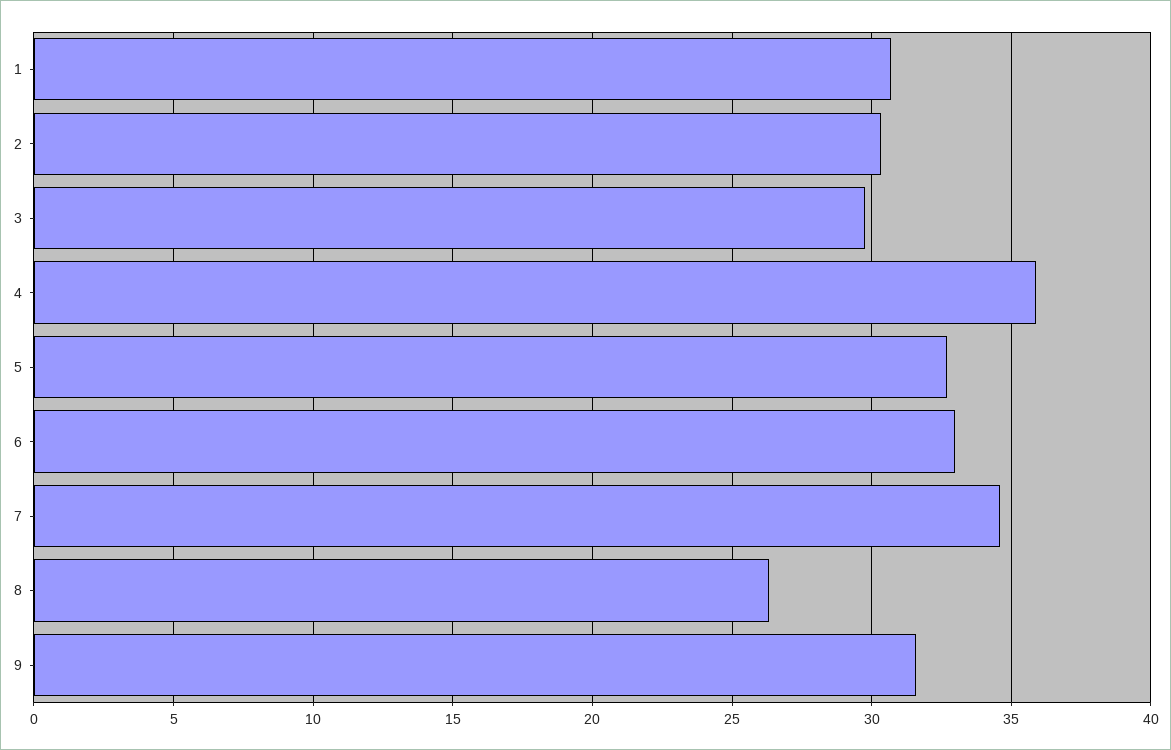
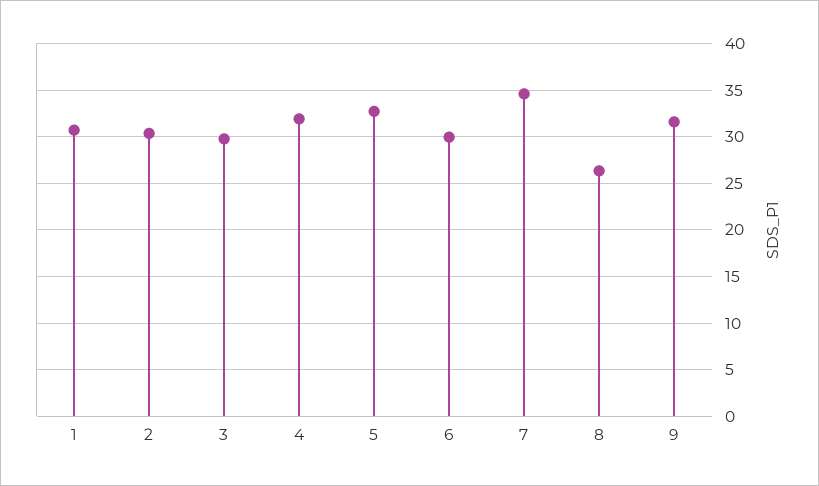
  {
    "1": 30.5,
    "2": 30.5,
    "3": 30,
-   "4": 36,
+   "4": 32,
    "5": 32.5,
-   "6": 33,
+   "6": 30,
    "7": 34.5,
    "8": 26.5,
    "9": 31.5
  }

